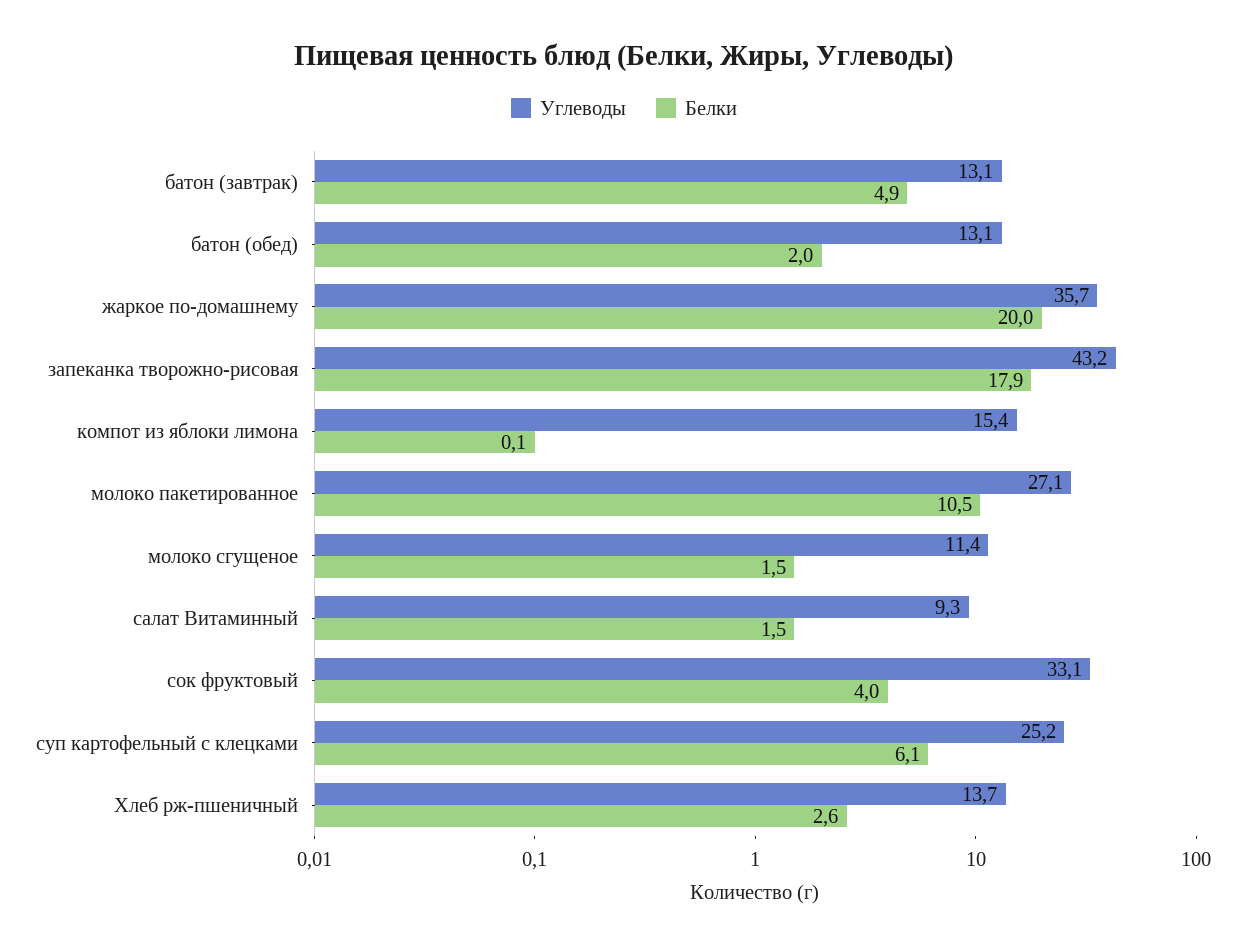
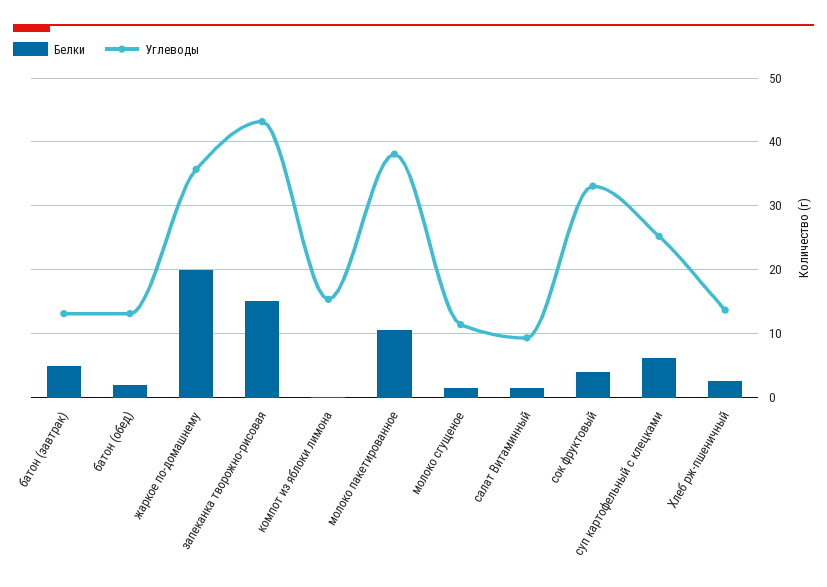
  {
    "Углеводы": {
      "батон (завтрак)": 13.1,
      "батон (обед)": 13.1,
      "жаркое по-домашнему": 35.7,
      "запеканка творожно-рисовая": 43.2,
      "компот из яблоки лимона": 15.4,
-     "молоко пакетированное": 27.1,
+     "молоко пакетированное": 38,
      "молоко сгущеное": 11.4,
      "салат Витаминный": 9.3,
      "сок фруктовый": 33.1,
      "суп картофельный с клецками": 25.2,
      "Хлеб рж-пшеничный": 13.7
    },
    "Белки": {
      "батон (завтрак)": 4.9,
      "батон (обед)": 2,
      "жаркое по-домашнему": 20,
-     "запеканка творожно-рисовая": 17.9,
+     "запеканка творожно-рисовая": 15,
      "компот из яблоки лимона": 0.1,
      "молоко пакетированное": 10.5,
      "молоко сгущеное": 1.5,
      "салат Витаминный": 1.5,
      "сок фруктовый": 4,
      "суп картофельный с клецками": 6.1,
      "Хлеб рж-пшеничный": 2.6
    }
  }

